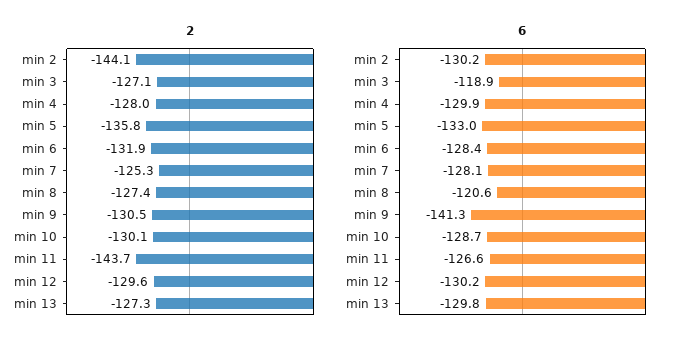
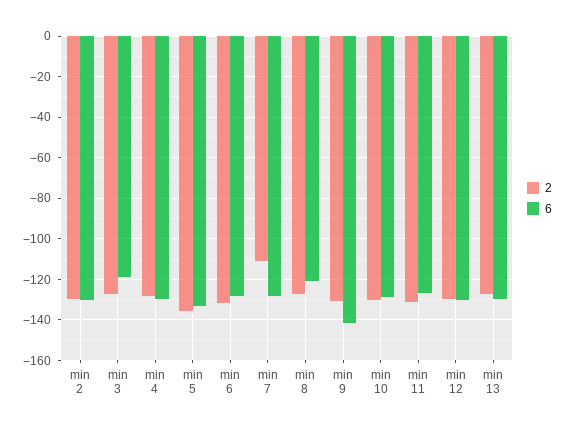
  {
    "2": {
-     "min 2": -144.1,
+     "min 2": -130,
      "min 3": -127.1,
      "min 4": -128,
      "min 5": -135.8,
      "min 6": -131.9,
-     "min 7": -125.3,
+     "min 7": -110,
      "min 8": -127.4,
      "min 9": -130.5,
      "min 10": -130.1,
-     "min 11": -143.7,
+     "min 11": -130,
      "min 12": -129.6,
      "min 13": -127.3
    },
    "6": {
      "min 2": -130.2,
      "min 3": -118.9,
      "min 4": -129.9,
      "min 5": -133,
      "min 6": -128.4,
      "min 7": -128.1,
      "min 8": -120.6,
      "min 9": -141.3,
      "min 10": -128.7,
      "min 11": -126.6,
      "min 12": -130.2,
      "min 13": -129.8
    }
  }

